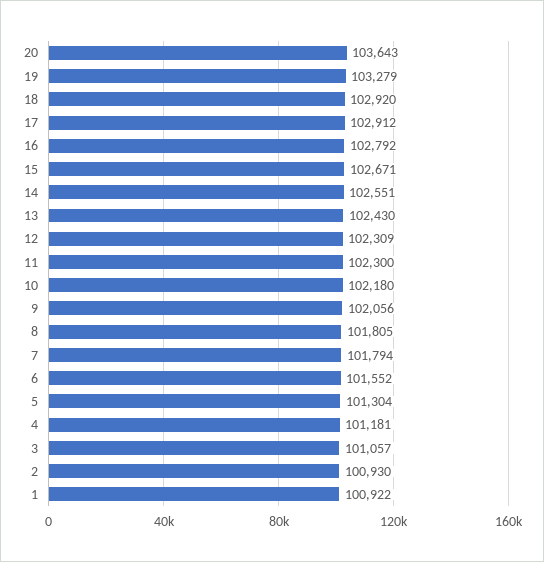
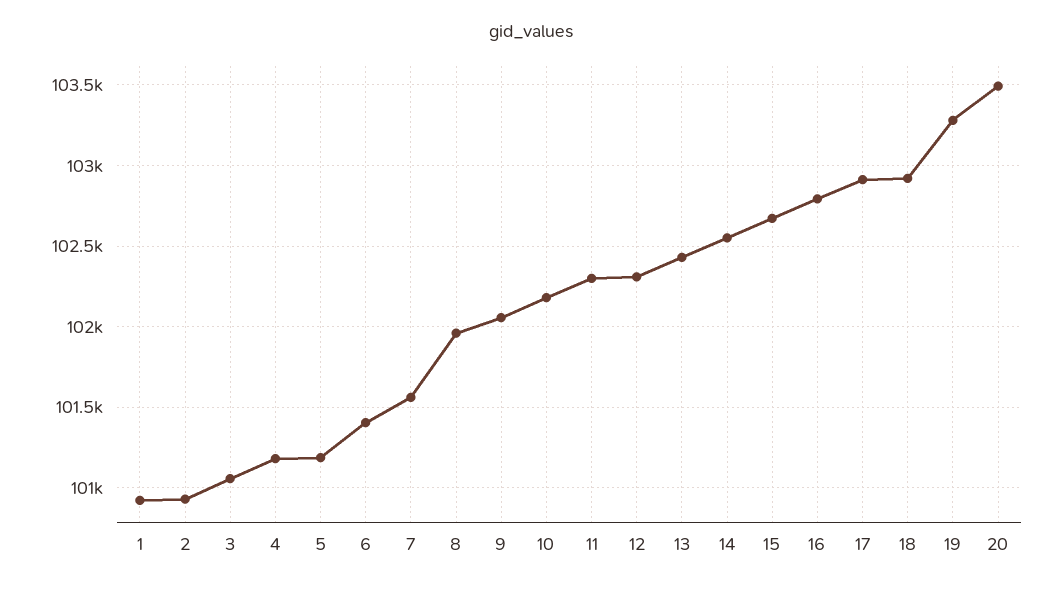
  {
-   "20": 103643,
+   "20": 103500,
    "19": 103279,
    "18": 102920,
    "17": 102912,
    "16": 102792,
    "15": 102671,
    "14": 102551,
    "13": 102430,
    "12": 102309,
    "11": 102300,
    "10": 102180,
    "9": 102056,
-   "8": 101805,
+   "8": 101950,
-   "7": 101794,
+   "7": 101550,
-   "6": 101552,
+   "6": 101400,
-   "5": 101304,
+   "5": 101200,
    "4": 101181,
    "3": 101057,
    "2": 100930,
    "1": 100922
  }

